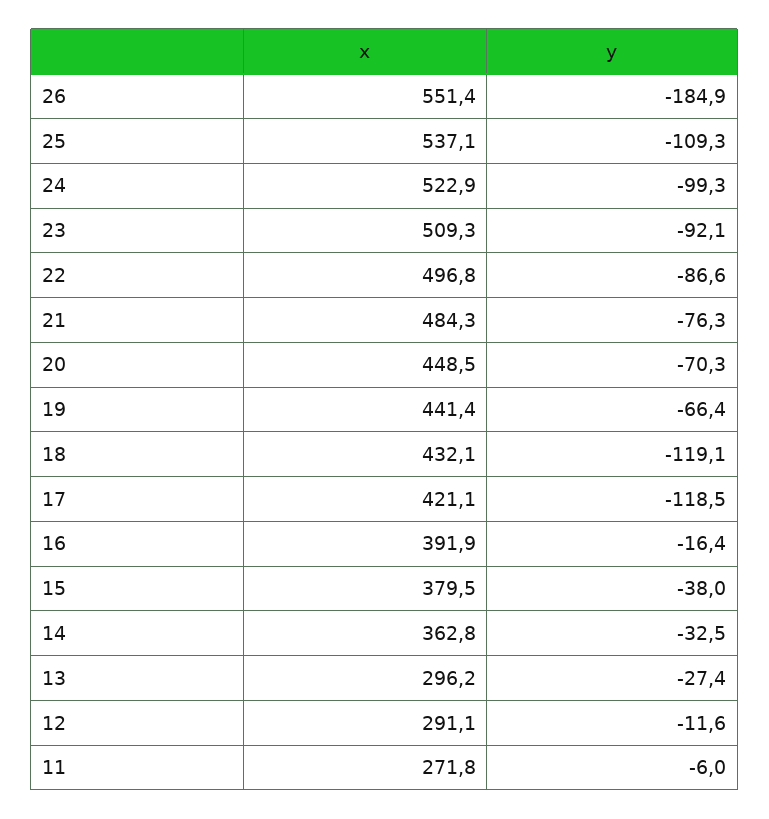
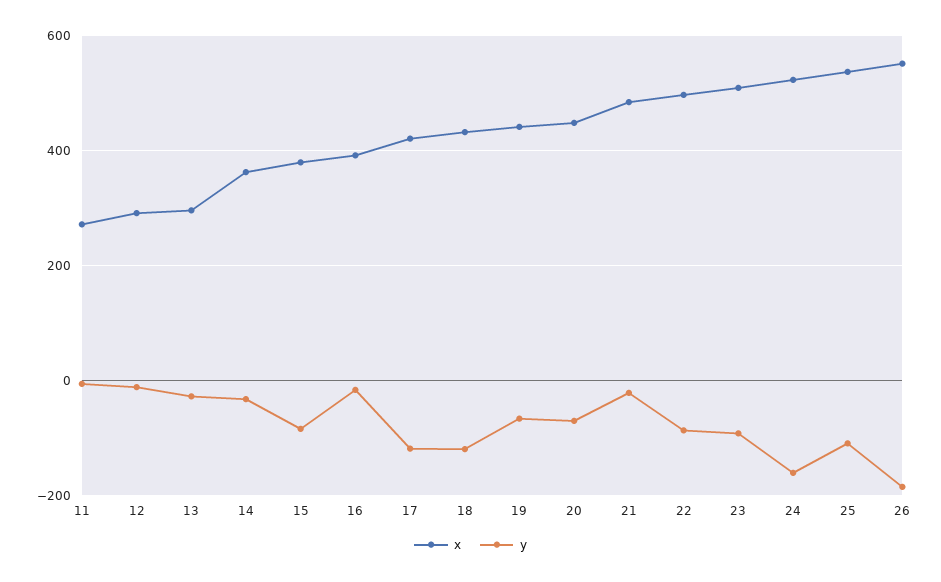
  {
    "x": {
      "26": 551.4,
      "25": 537.1,
      "24": 522.9,
      "23": 509.3,
      "22": 496.8,
      "21": 484.3,
      "20": 448.5,
      "19": 441.4,
      "18": 432.1,
      "17": 421.1,
      "16": 391.9,
      "15": 379.5,
      "14": 362.8,
      "13": 296.2,
      "12": 291.1,
      "11": 271.8
    },
    "y": {
      "26": -184.9,
      "25": -109.3,
-     "24": -99.3,
+     "24": -160,
      "23": -92.1,
      "22": -86.6,
-     "21": -76.3,
+     "21": -20,
      "20": -70.3,
      "19": -66.4,
      "18": -119.1,
      "17": -118.5,
      "16": -16.4,
-     "15": -38,
+     "15": -80,
      "14": -32.5,
      "13": -27.4,
      "12": -11.6,
      "11": -6
    }
  }

